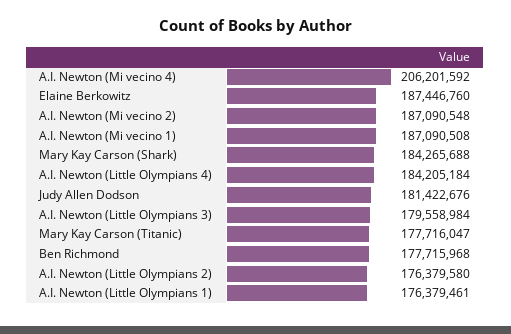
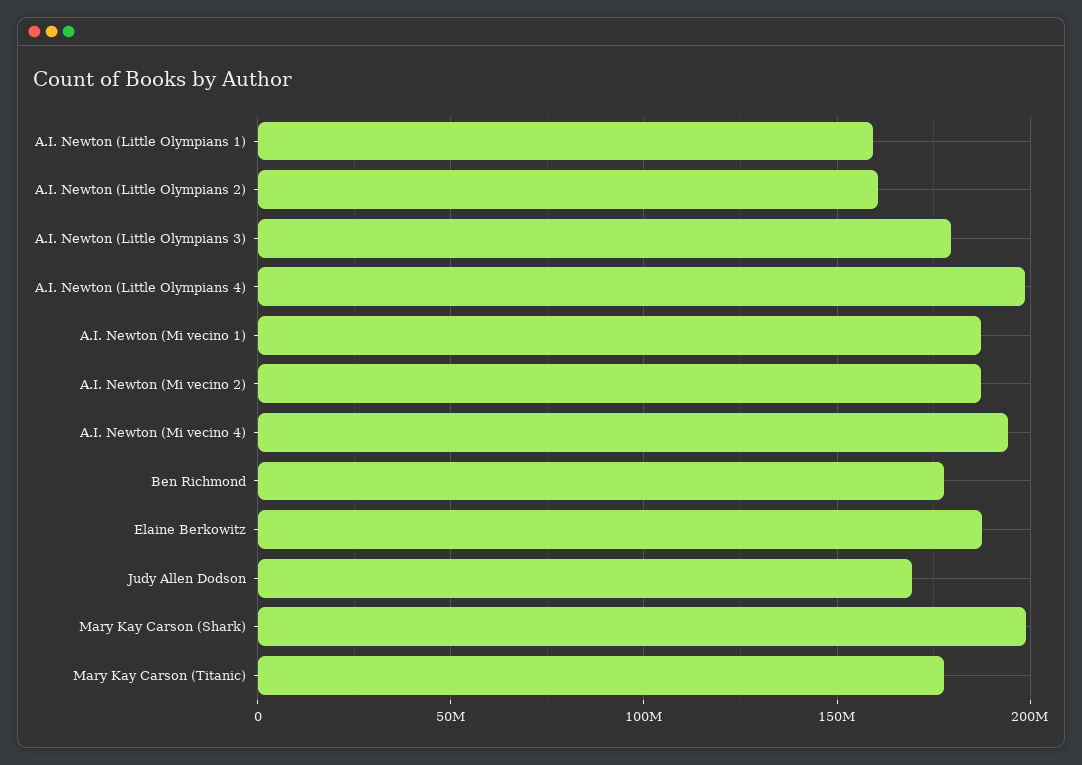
  {
-   "A.I. Newton (Mi vecino 4)": 206201592,
+   "A.I. Newton (Mi vecino 4)": 195000000,
    "Elaine Berkowitz": 187446760,
    "A.I. Newton (Mi vecino 2)": 187090548,
    "A.I. Newton (Mi vecino 1)": 187090508,
-   "Mary Kay Carson (Shark)": 184265688,
+   "Mary Kay Carson (Shark)": 200000000,
-   "A.I. Newton (Little Olympians 4)": 184205184,
+   "A.I. Newton (Little Olympians 4)": 200000000,
-   "Judy Allen Dodson": 181422676,
+   "Judy Allen Dodson": 170000000,
    "A.I. Newton (Little Olympians 3)": 179558984,
    "Mary Kay Carson (Titanic)": 177716047,
    "Ben Richmond": 177715968,
-   "A.I. Newton (Little Olympians 2)": 176379580,
+   "A.I. Newton (Little Olympians 2)": 160000000,
-   "A.I. Newton (Little Olympians 1)": 176379461
+   "A.I. Newton (Little Olympians 1)": 160000000
  }

